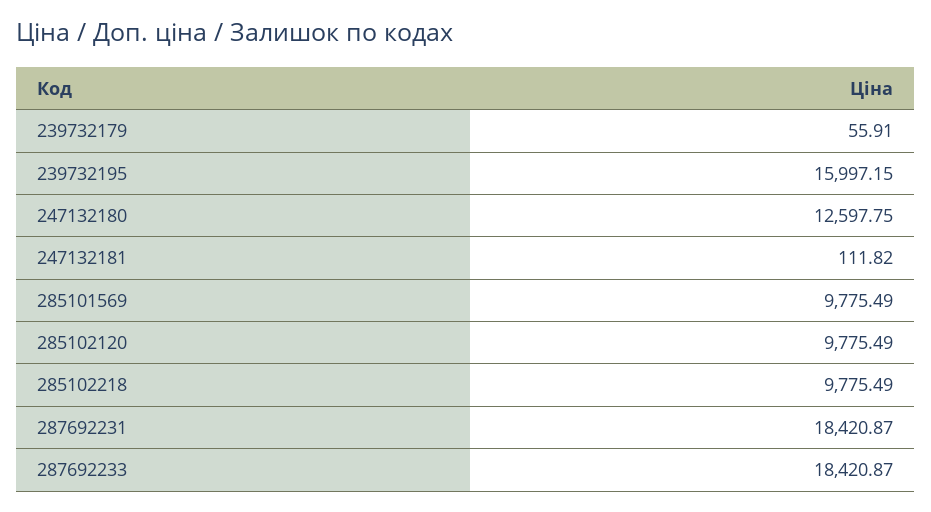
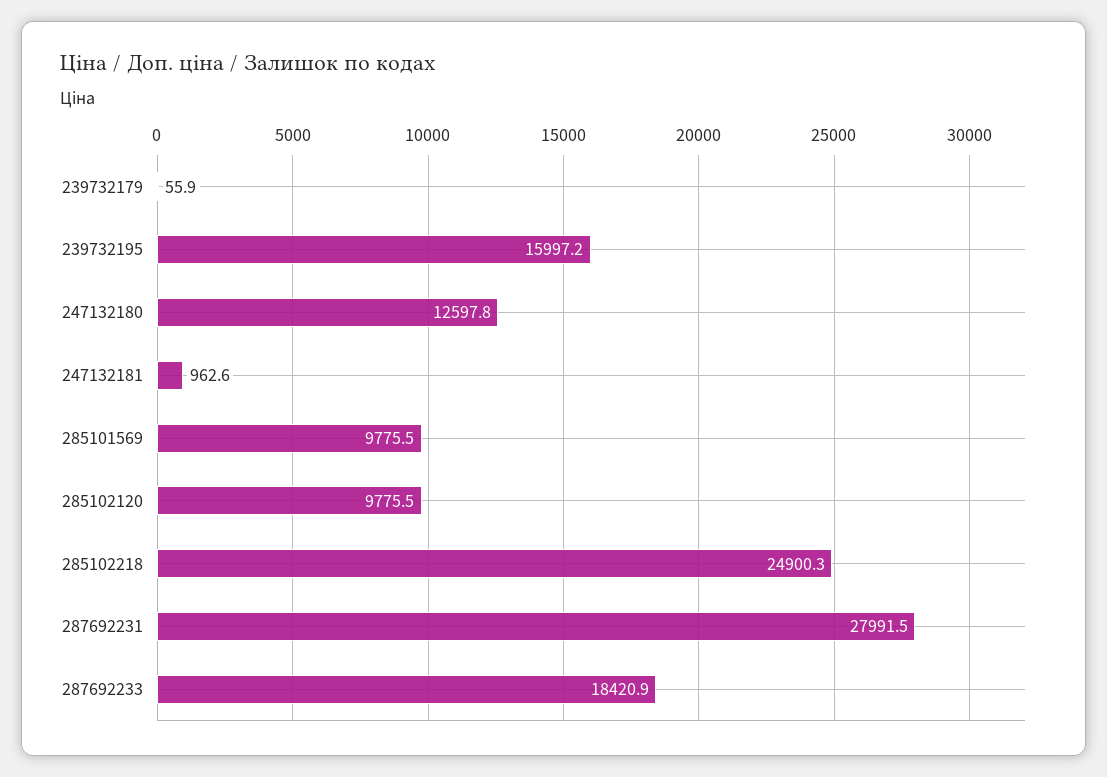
  {
    "239732179": 55.91,
    "239732195": 15997.15,
    "247132180": 12597.75,
-   "247132181": 111.82,
+   "247132181": 962.6,
    "285101569": 9775.49,
    "285102120": 9775.49,
-   "285102218": 9775.49,
+   "285102218": 24900.3,
-   "287692231": 18420.87,
+   "287692231": 27991.5,
    "287692233": 18420.87
  }

